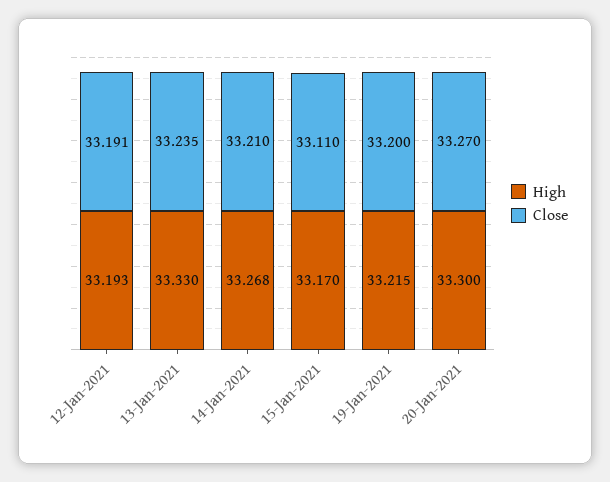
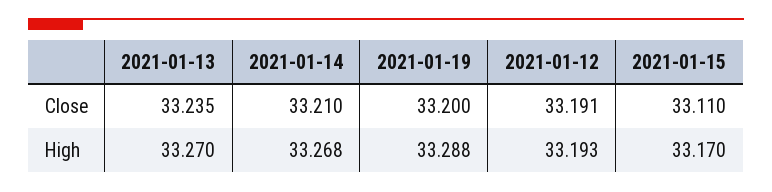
  {
    "High": {
      "12-Jan-2021": 33.193,
-     "13-Jan-2021": 33.33,
+     "13-Jan-2021": 33.27,
      "14-Jan-2021": 33.268,
      "15-Jan-2021": 33.17,
-     "19-Jan-2021": 33.215,
+     "19-Jan-2021": 33.288
-     "20-Jan-2021": 33.3
    },
    "Close": {
      "12-Jan-2021": 33.191,
      "13-Jan-2021": 33.235,
      "14-Jan-2021": 33.21,
      "15-Jan-2021": 33.11,
-     "19-Jan-2021": 33.2,
+     "19-Jan-2021": 33.2
-     "20-Jan-2021": 33.27
    }
  }

